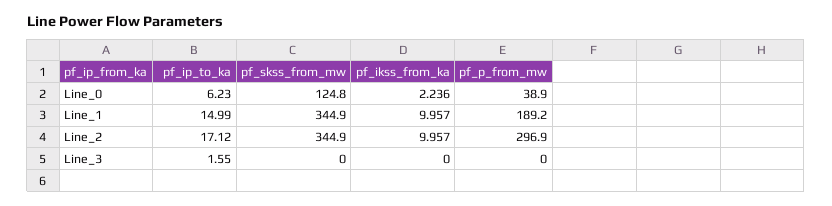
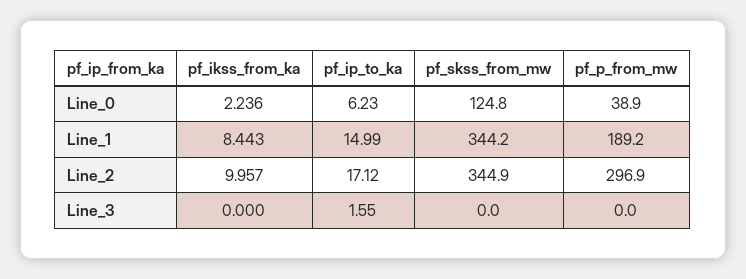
  {
    "pf_ip_to_ka": {
      "Line_0": 6.23,
      "Line_1": 14.99,
      "Line_2": 17.12,
      "Line_3": 1.55
    },
    "pf_skss_from_mw": {
      "Line_0": 124.8,
-     "Line_1": 344.9,
+     "Line_1": 344.2,
      "Line_2": 344.9,
      "Line_3": 0
    },
    "pf_ikss_from_ka": {
      "Line_0": 2.236,
-     "Line_1": 9.957,
+     "Line_1": 8.443,
      "Line_2": 9.957,
      "Line_3": 0
    },
    "pf_p_from_mw": {
      "Line_0": 38.9,
      "Line_1": 189.2,
      "Line_2": 296.9,
      "Line_3": 0
    }
  }

